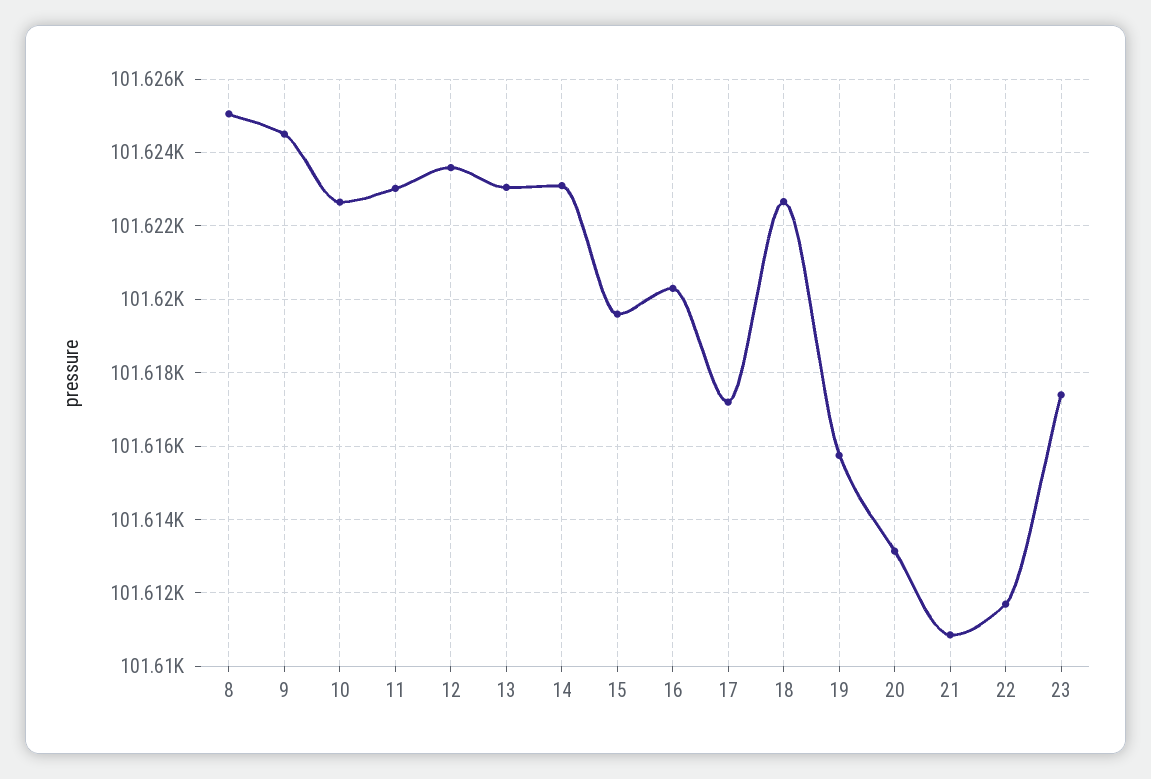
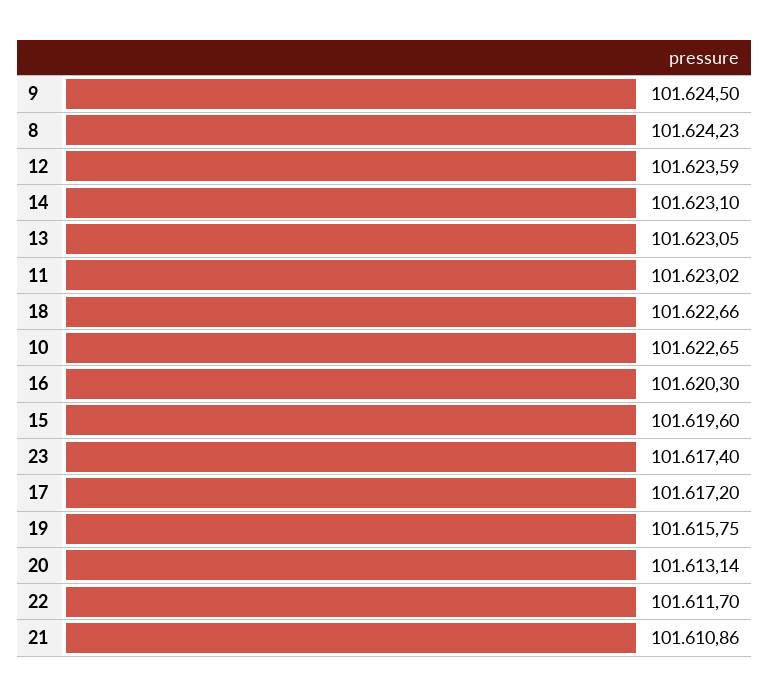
  {
-   "8": 101625,
+   "8": 101624.23,
    "9": 101624.5,
    "10": 101622.65,
    "11": 101623.02,
    "12": 101623.59,
    "13": 101623.05,
    "14": 101623.1,
    "15": 101619.6,
    "16": 101620.3,
    "17": 101617.2,
    "18": 101622.66,
    "19": 101615.75,
    "20": 101613.14,
    "21": 101610.86,
    "22": 101611.7,
    "23": 101617.4
  }

